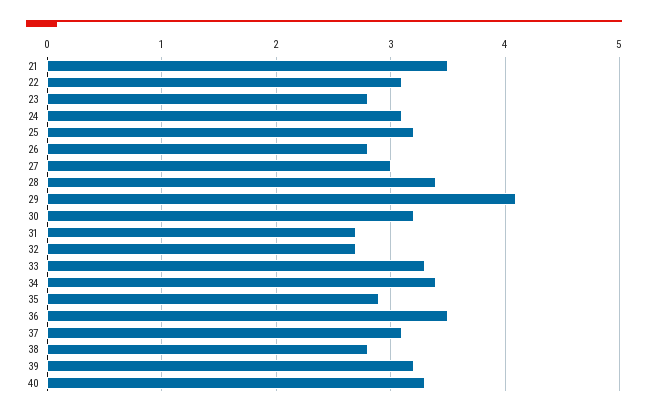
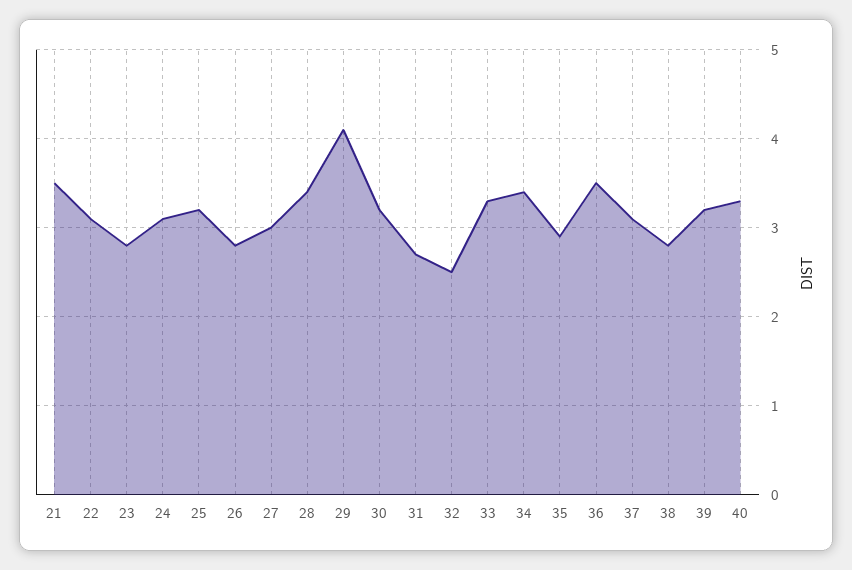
  {
    "21": 3.5,
    "22": 3.1,
    "23": 2.8,
    "24": 3.1,
    "25": 3.2,
    "26": 2.8,
    "27": 3,
    "28": 3.4,
    "29": 4.1,
    "30": 3.2,
    "31": 2.7,
-   "32": 2.7,
+   "32": 2.5,
    "33": 3.3,
    "34": 3.4,
    "35": 2.9,
    "36": 3.5,
    "37": 3.1,
    "38": 2.8,
    "39": 3.2,
    "40": 3.3
  }

